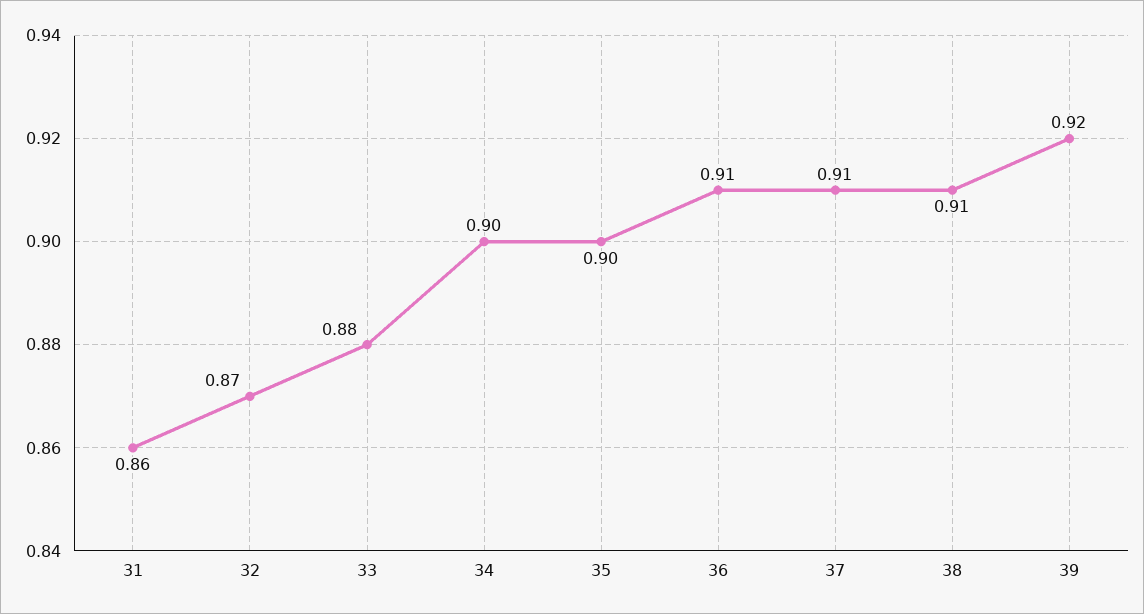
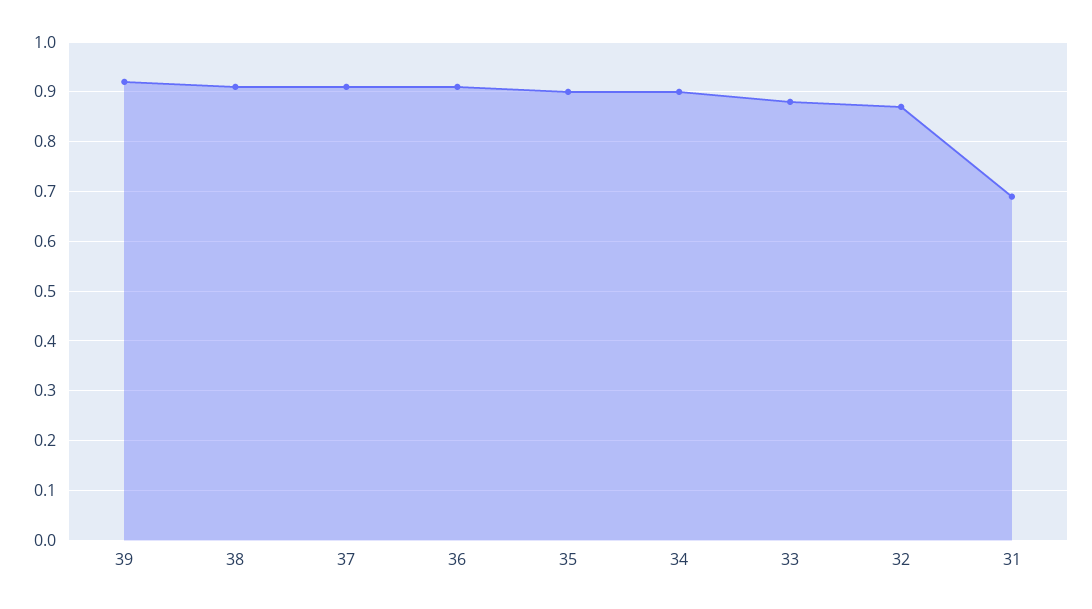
  {
-   "31": 0.86,
+   "31": 0.7,
    "32": 0.87,
    "33": 0.88,
    "34": 0.9,
    "35": 0.9,
    "36": 0.91,
    "37": 0.91,
    "38": 0.91,
    "39": 0.92
  }

